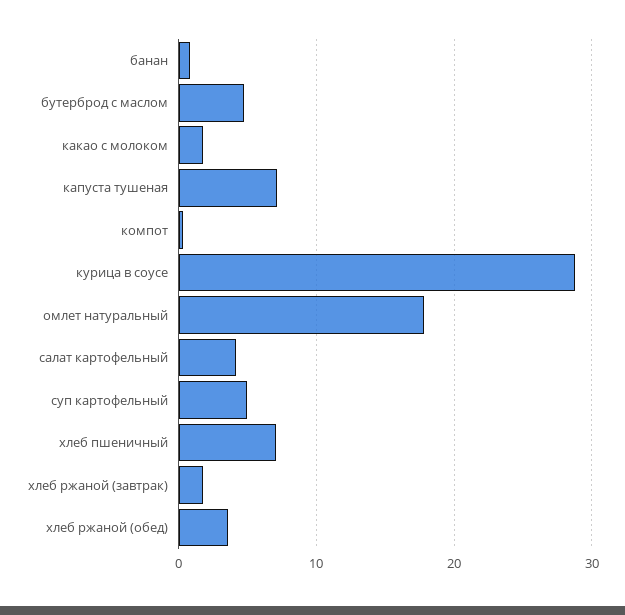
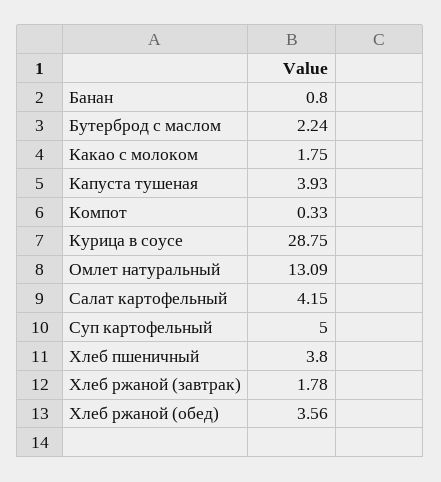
  {
    "банан": 0.8,
-   "бутерброд с маслом": 5,
+   "бутерброд с маслом": 2.24,
    "какао с молоком": 1.75,
-   "капуста тушеная": 7,
+   "капуста тушеная": 3.93,
    "компот": 0.33,
    "курица в соусе": 28.75,
-   "омлет натуральный": 18,
+   "омлет натуральный": 13.09,
    "салат картофельный": 4.15,
    "суп картофельный": 5,
-   "хлеб пшеничный": 7,
+   "хлеб пшеничный": 3.8,
    "хлеб ржаной (завтрак)": 1.78,
    "хлеб ржаной (обед)": 3.56
  }

